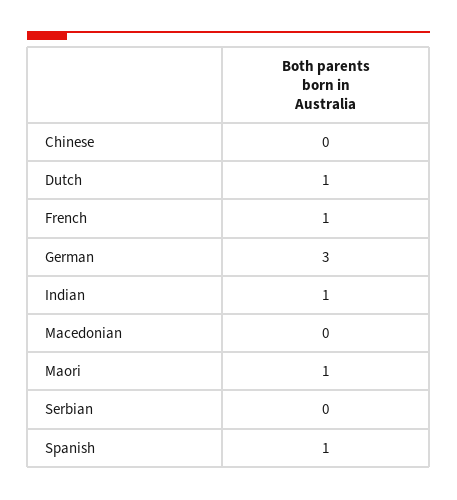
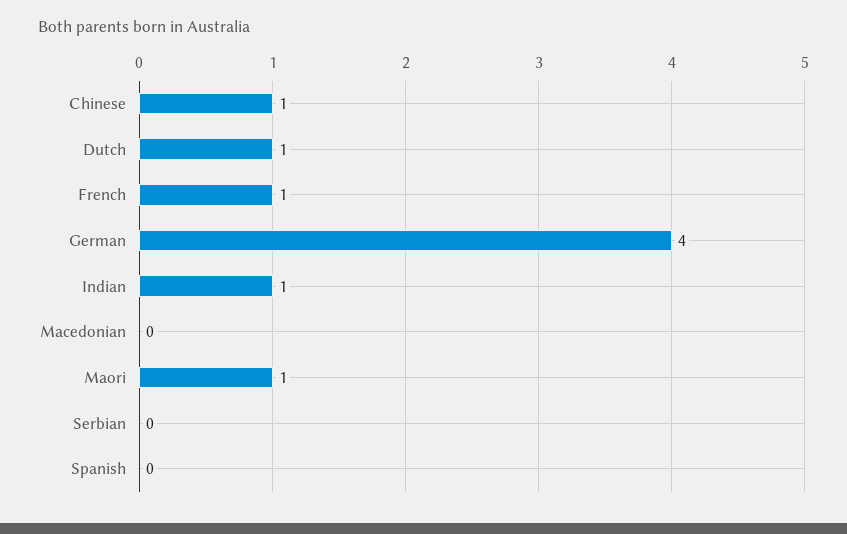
  {
-   "Chinese": 0,
+   "Chinese": 1,
    "Dutch": 1,
    "French": 1,
-   "German": 3,
+   "German": 4,
    "Indian": 1,
    "Macedonian": 0,
    "Maori": 1,
    "Serbian": 0,
-   "Spanish": 1
+   "Spanish": 0
  }

